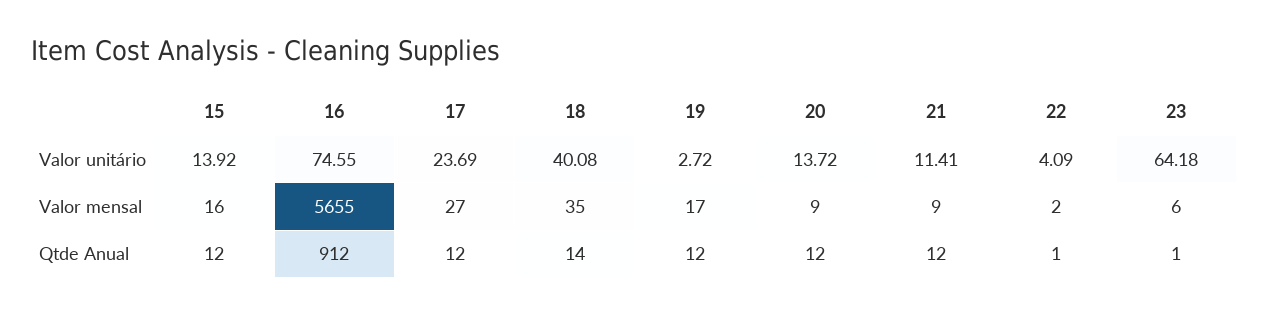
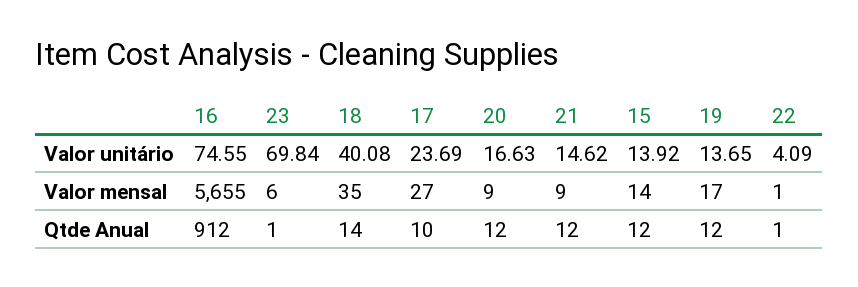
  {
    "15": {
      "Valor unitário": 13.92,
-     "Valor mensal": 16,
+     "Valor mensal": 14,
      "Qtde Anual": 12
    },
    "16": {
      "Valor unitário": 74.55,
      "Valor mensal": 5655,
      "Qtde Anual": 912
    },
    "17": {
      "Valor unitário": 23.69,
      "Valor mensal": 27,
-     "Qtde Anual": 12
+     "Qtde Anual": 10
    },
    "18": {
      "Valor unitário": 40.08,
      "Valor mensal": 35,
      "Qtde Anual": 14
    },
    "19": {
-     "Valor unitário": 2.72,
+     "Valor unitário": 13.65,
      "Valor mensal": 17,
      "Qtde Anual": 12
    },
    "20": {
-     "Valor unitário": 13.72,
+     "Valor unitário": 16.63,
      "Valor mensal": 9,
      "Qtde Anual": 12
    },
    "21": {
-     "Valor unitário": 11.41,
+     "Valor unitário": 14.62,
      "Valor mensal": 9,
      "Qtde Anual": 12
    },
    "22": {
      "Valor unitário": 4.09,
-     "Valor mensal": 2,
+     "Valor mensal": 1,
      "Qtde Anual": 1
    },
    "23": {
-     "Valor unitário": 64.18,
+     "Valor unitário": 69.84,
      "Valor mensal": 6,
      "Qtde Anual": 1
    }
  }

